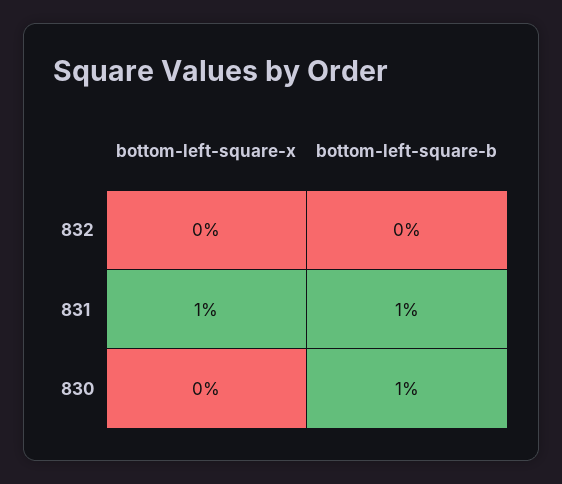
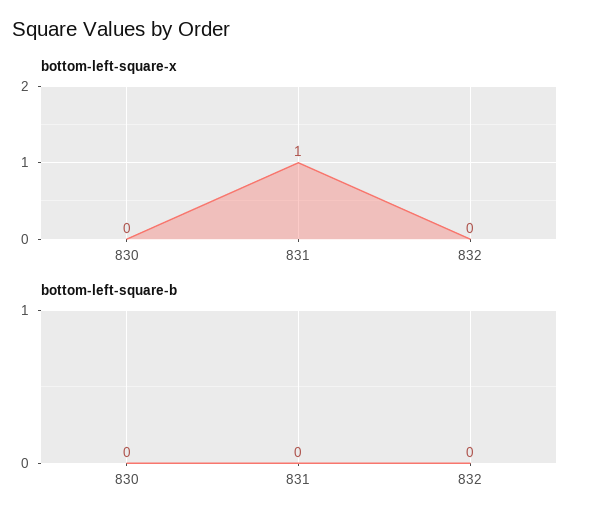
  {
    "bottom-left-square-x": {
      "832": 0,
      "831": 1,
      "830": 0
    },
    "bottom-left-square-b": {
      "832": 0,
-     "831": 1,
+     "831": 0,
-     "830": 1
+     "830": 0
    }
  }

